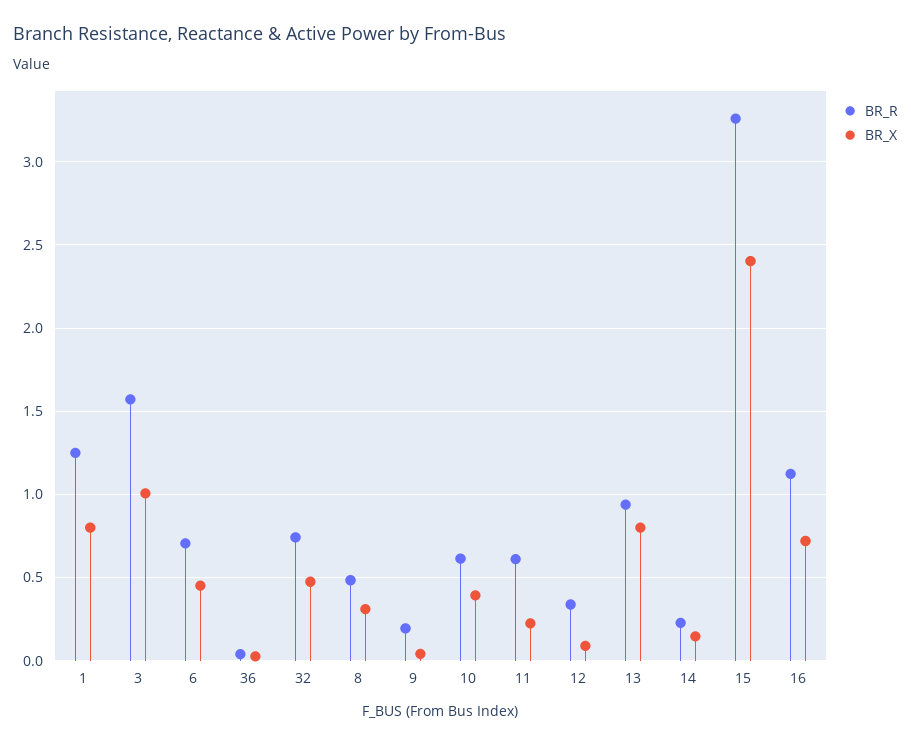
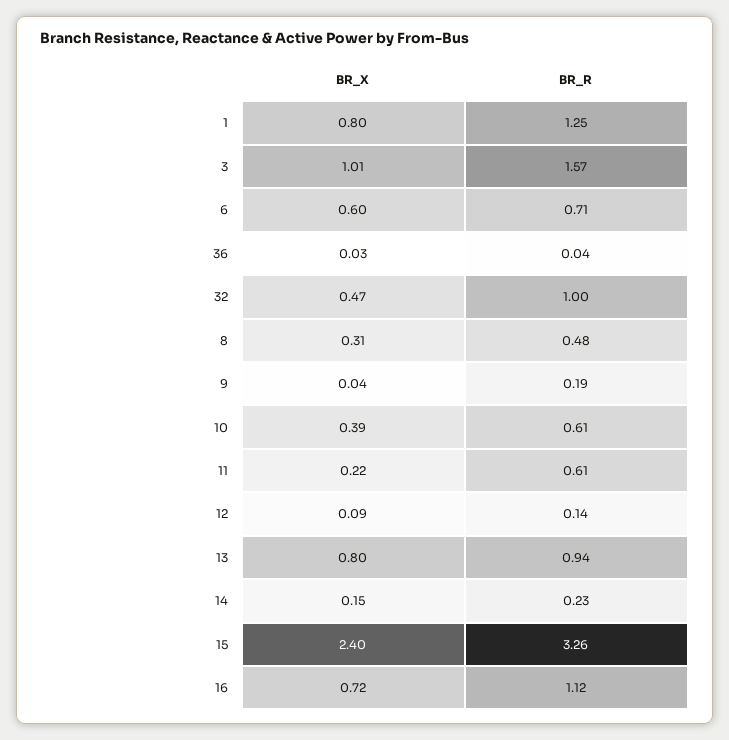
  {
    "BR_R": {
      "1": 1.25,
      "3": 1.57,
      "6": 0.71,
      "36": 0.04,
-     "32": 0.75,
+     "32": 1,
      "8": 0.48,
      "9": 0.19,
      "10": 0.61,
      "11": 0.61,
-     "12": 0.35,
+     "12": 0.14,
      "13": 0.94,
      "14": 0.23,
      "15": 3.26,
      "16": 1.12
    },
    "BR_X": {
      "1": 0.8,
      "3": 1.01,
-     "6": 0.45,
+     "6": 0.6,
      "36": 0.03,
      "32": 0.47,
      "8": 0.31,
      "9": 0.04,
      "10": 0.39,
      "11": 0.22,
      "12": 0.09,
      "13": 0.8,
      "14": 0.15,
      "15": 2.4,
      "16": 0.72
    }
  }

